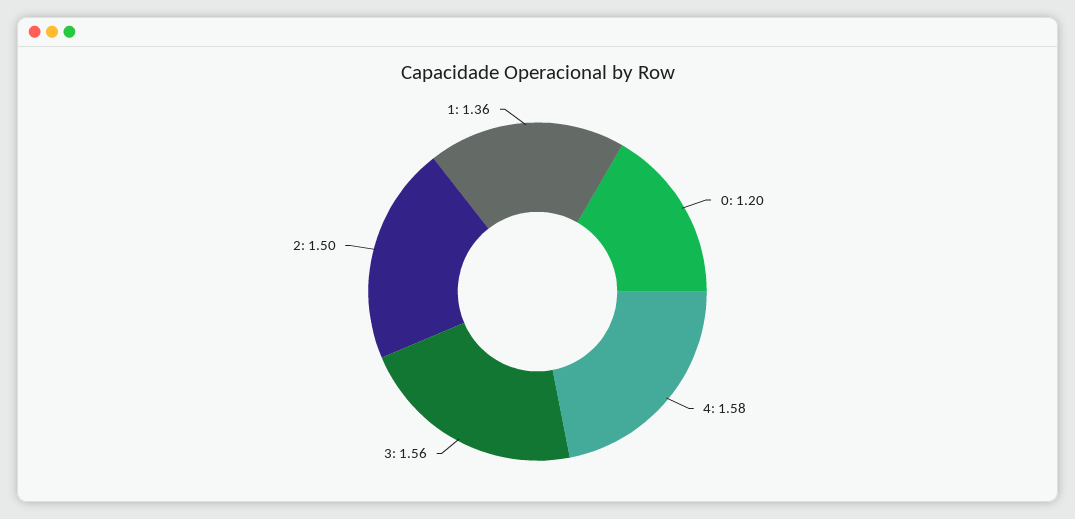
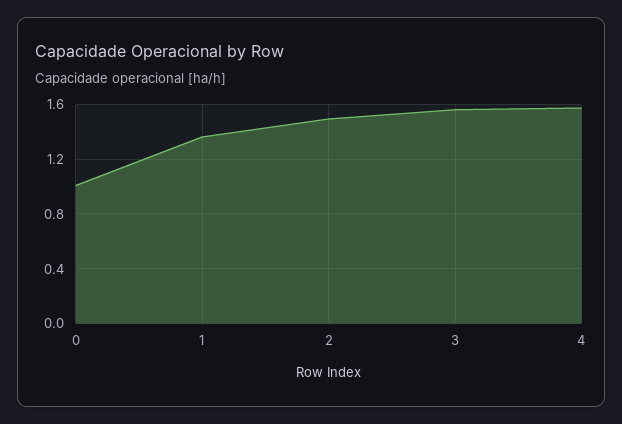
  {
-   "0": 1.2,
+   "0": 1,
    "4": 1.58,
    "3": 1.56,
    "2": 1.5,
    "1": 1.36
  }

